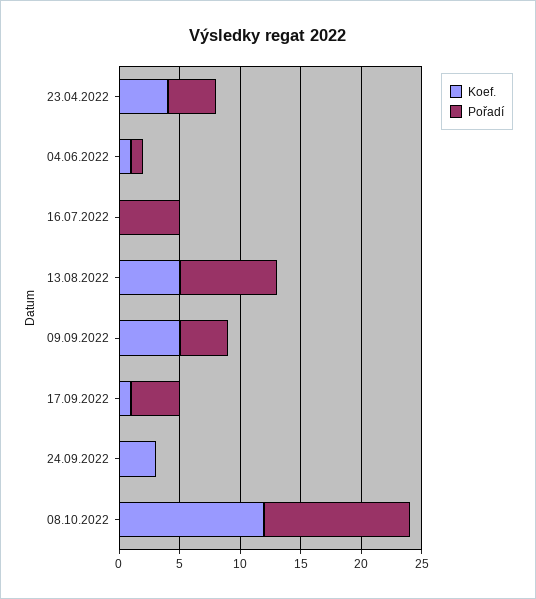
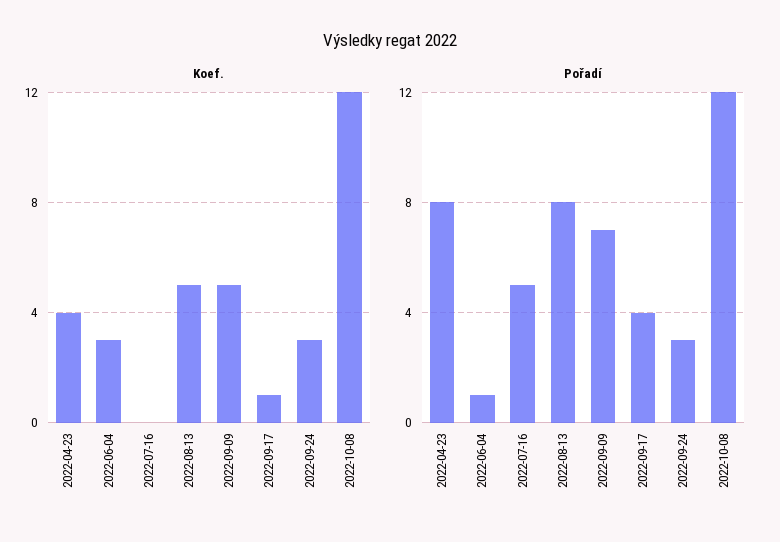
  {
    "Koef.": {
      "23.04.2022": 4,
-     "04.06.2022": 1,
+     "04.06.2022": 3,
      "16.07.2022": 0,
      "13.08.2022": 5,
      "09.09.2022": 5,
      "17.09.2022": 1,
      "24.09.2022": 3,
      "08.10.2022": 12
    },
    "Pořadí": {
-     "23.04.2022": 4,
+     "23.04.2022": 8,
      "04.06.2022": 1,
      "16.07.2022": 5,
      "13.08.2022": 8,
-     "09.09.2022": 4,
+     "09.09.2022": 7,
      "17.09.2022": 4,
-     "24.09.2022": 0,
+     "24.09.2022": 3,
      "08.10.2022": 12
    }
  }

